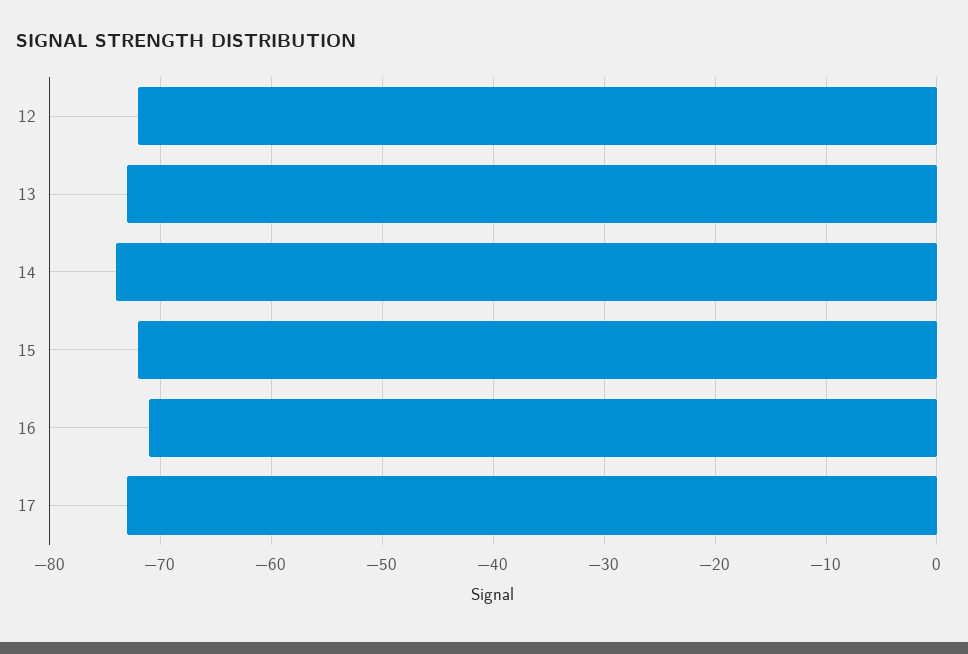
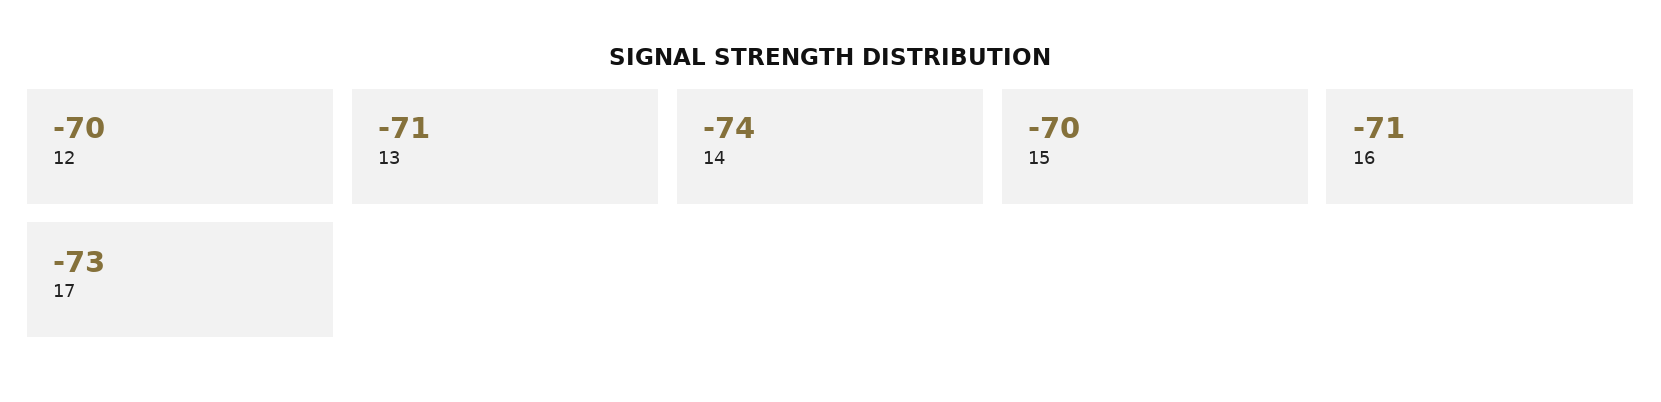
  {
-   "12": -72,
+   "12": -70,
-   "13": -73,
+   "13": -71,
    "14": -74,
-   "15": -72,
+   "15": -70,
    "16": -71,
    "17": -73
  }

